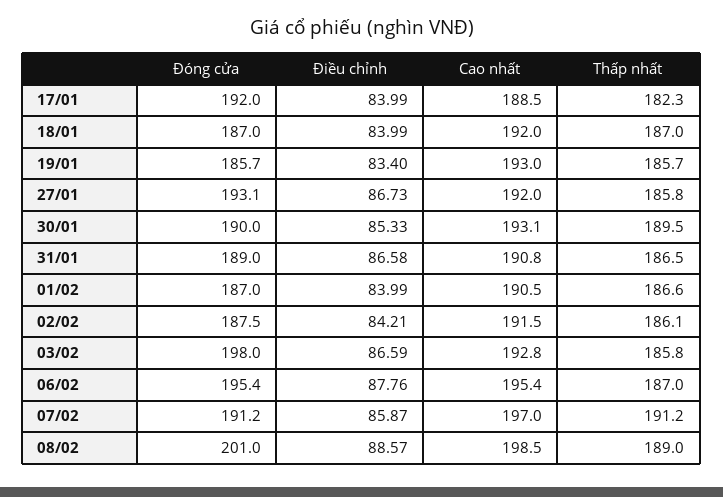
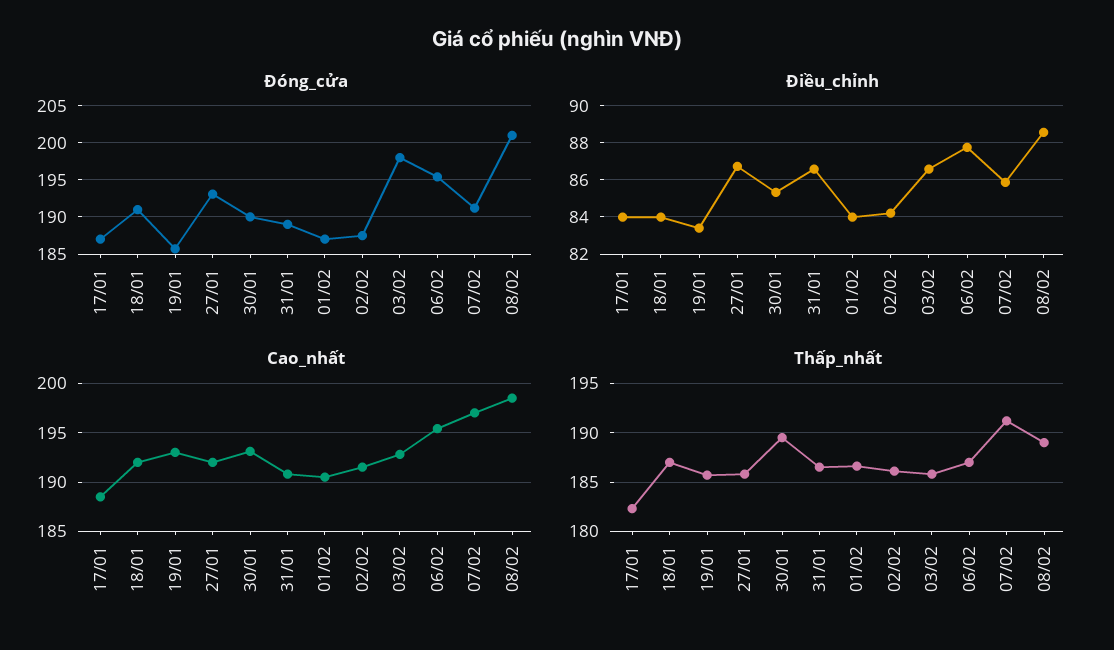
  {
    "Đóng cửa": {
-     "17/01": 192,
+     "17/01": 187,
-     "18/01": 187,
+     "18/01": 191,
      "19/01": 185.7,
      "27/01": 193.1,
      "30/01": 190,
      "31/01": 189,
      "01/02": 187,
      "02/02": 187.5,
      "03/02": 198,
      "06/02": 195.4,
      "07/02": 191.2,
      "08/02": 201
    },
    "Điều chỉnh": {
      "17/01": 83.99,
      "18/01": 83.99,
      "19/01": 83.4,
      "27/01": 86.73,
      "30/01": 85.33,
      "31/01": 86.58,
      "01/02": 83.99,
      "02/02": 84.21,
      "03/02": 86.59,
      "06/02": 87.76,
      "07/02": 85.87,
      "08/02": 88.57
    },
    "Cao nhất": {
      "17/01": 188.5,
      "18/01": 192,
      "19/01": 193,
      "27/01": 192,
      "30/01": 193.1,
      "31/01": 190.8,
      "01/02": 190.5,
      "02/02": 191.5,
      "03/02": 192.8,
      "06/02": 195.4,
      "07/02": 197,
      "08/02": 198.5
    },
    "Thấp nhất": {
      "17/01": 182.3,
      "18/01": 187,
      "19/01": 185.7,
      "27/01": 185.8,
      "30/01": 189.5,
      "31/01": 186.5,
      "01/02": 186.6,
      "02/02": 186.1,
      "03/02": 185.8,
      "06/02": 187,
      "07/02": 191.2,
      "08/02": 189
    }
  }

